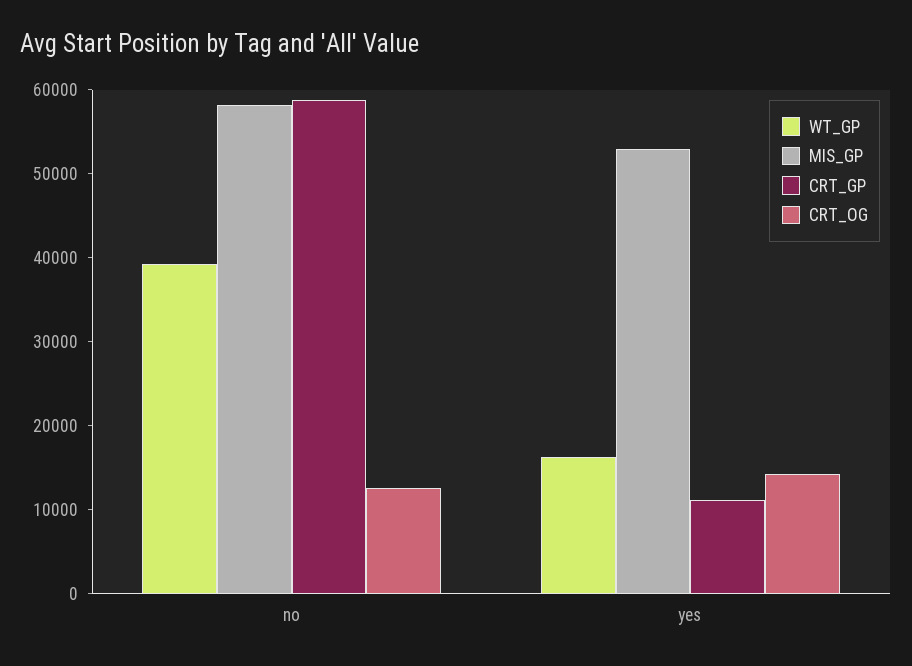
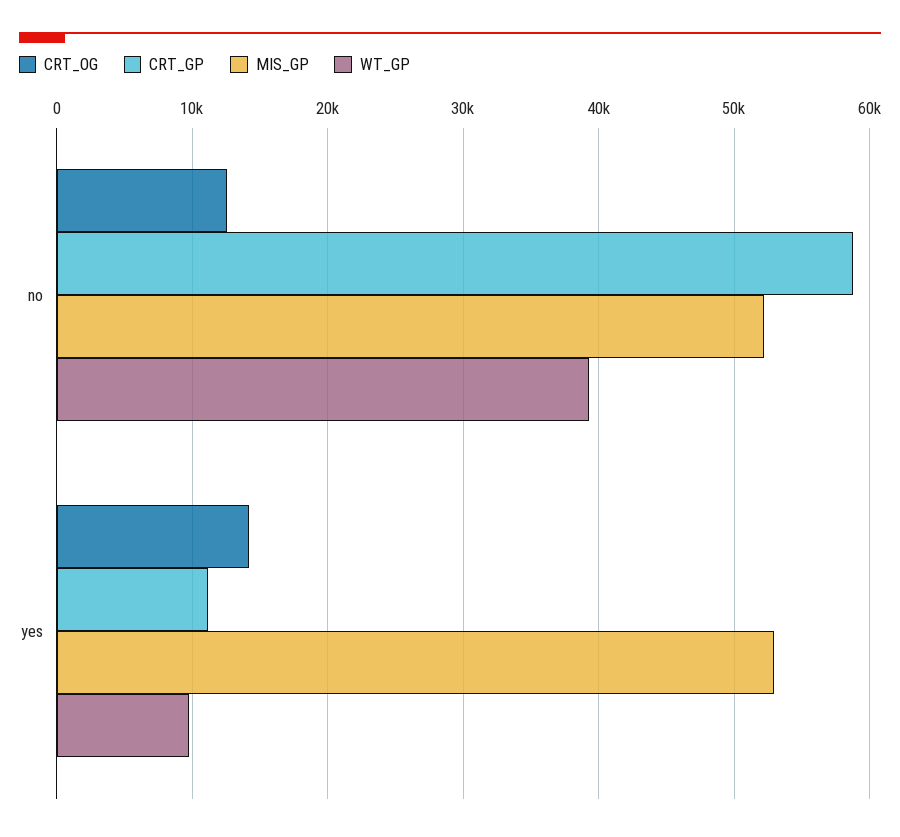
  {
    "WT_GP": {
      "no": 39000,
-     "yes": 16000
+     "yes": 10000
    },
    "MIS_GP": {
-     "no": 58000,
+     "no": 52000,
      "yes": 53000
    },
    "CRT_GP": {
      "no": 59000,
      "yes": 11000
    },
    "CRT_OG": {
      "no": 13000,
      "yes": 14000
    }
  }

